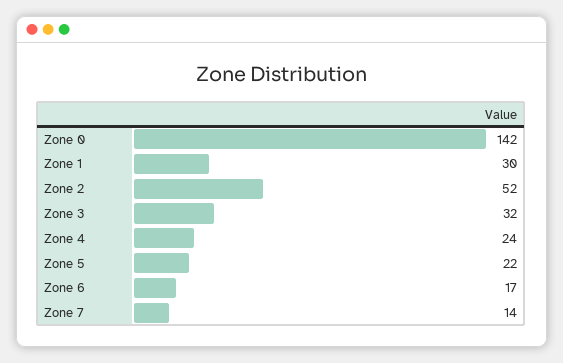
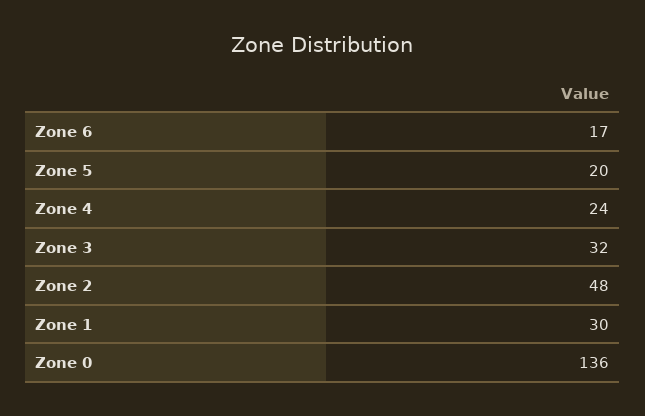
  {
-   "Zone 0": 142,
+   "Zone 0": 136,
    "Zone 1": 30,
-   "Zone 2": 52,
+   "Zone 2": 48,
    "Zone 3": 32,
    "Zone 4": 24,
-   "Zone 5": 22,
+   "Zone 5": 20,
-   "Zone 6": 17,
+   "Zone 6": 17
-   "Zone 7": 14
  }

